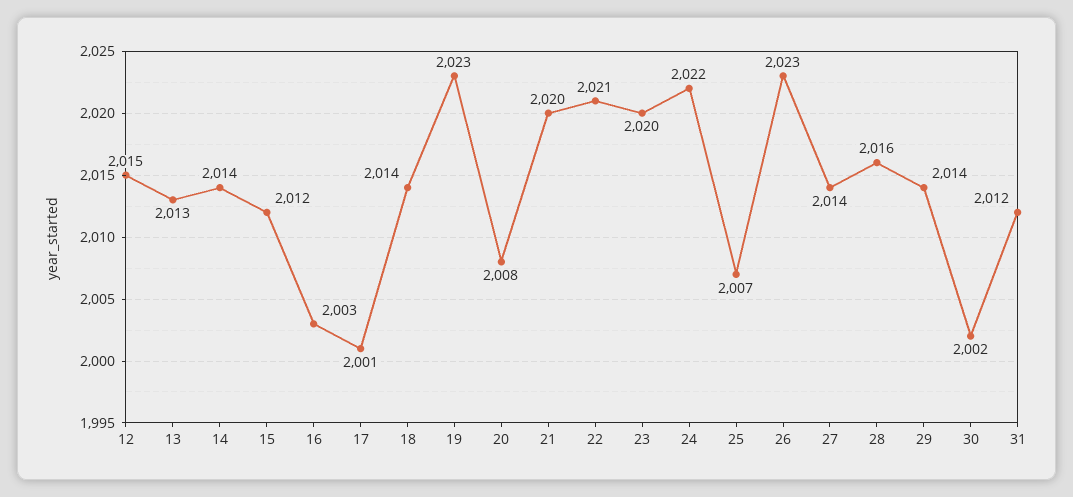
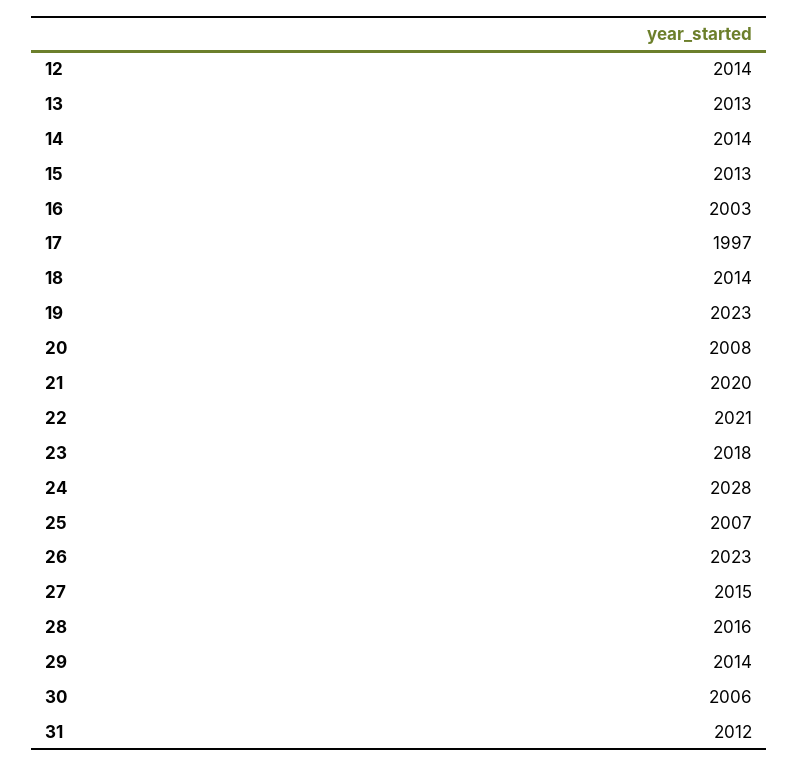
  {
-   "12": 2015,
+   "12": 2014,
    "13": 2013,
    "14": 2014,
-   "15": 2012,
+   "15": 2013,
    "16": 2003,
-   "17": 2001,
+   "17": 1997,
    "18": 2014,
    "19": 2023,
    "20": 2008,
    "21": 2020,
    "22": 2021,
-   "23": 2020,
+   "23": 2018,
-   "24": 2022,
+   "24": 2028,
    "25": 2007,
    "26": 2023,
-   "27": 2014,
+   "27": 2015,
    "28": 2016,
    "29": 2014,
-   "30": 2002,
+   "30": 2006,
    "31": 2012
  }

